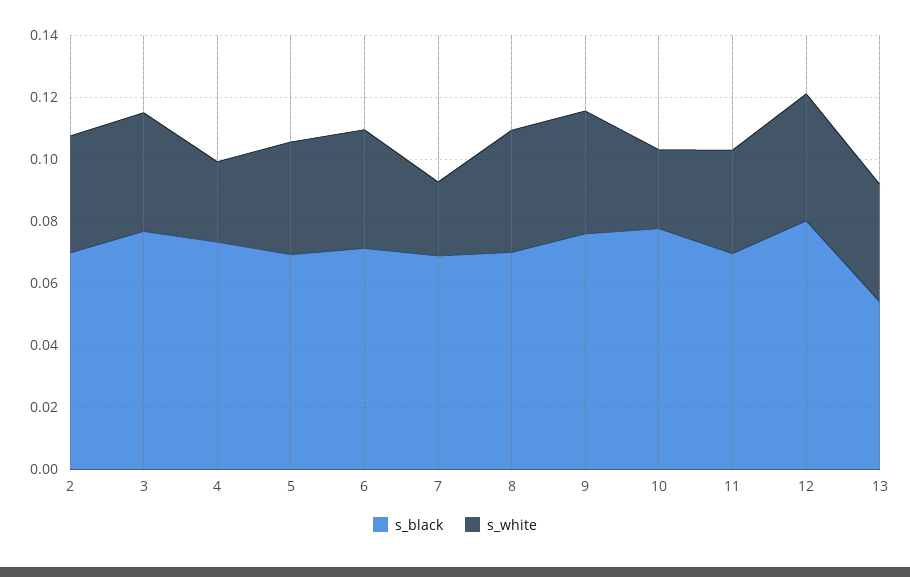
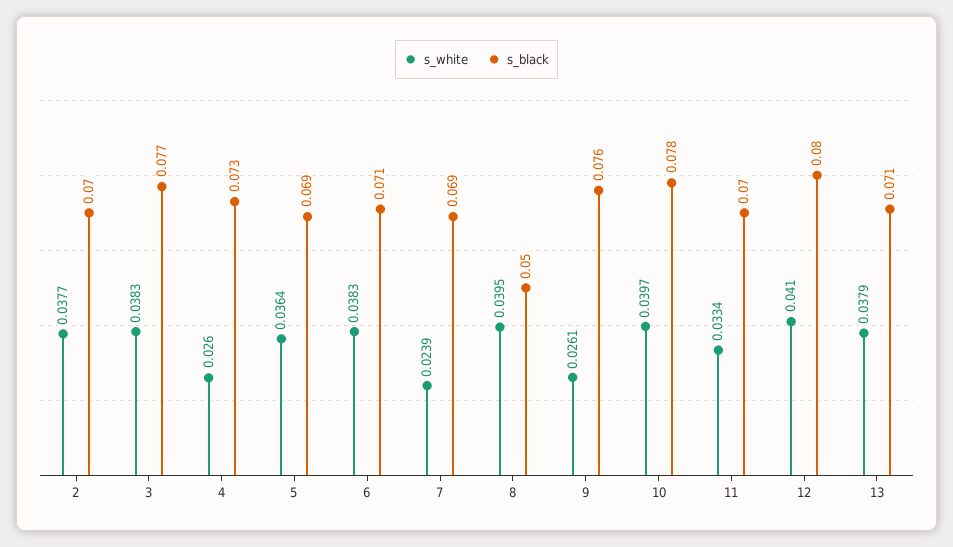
  {
    "s_black": {
      "2": 0.07,
      "3": 0.077,
      "4": 0.073,
      "5": 0.069,
      "6": 0.071,
      "7": 0.069,
-     "8": 0.07,
+     "8": 0.05,
      "9": 0.076,
      "10": 0.078,
      "11": 0.07,
      "12": 0.08,
-     "13": 0.055
+     "13": 0.071
    },
    "s_white": {
      "2": 0.0377,
      "3": 0.0383,
      "4": 0.026,
      "5": 0.0364,
      "6": 0.0383,
      "7": 0.0239,
      "8": 0.0395,
-     "9": 0.04,
+     "9": 0.0261,
-     "10": 0.025,
+     "10": 0.0397,
      "11": 0.0334,
      "12": 0.041,
      "13": 0.0379
    }
  }

